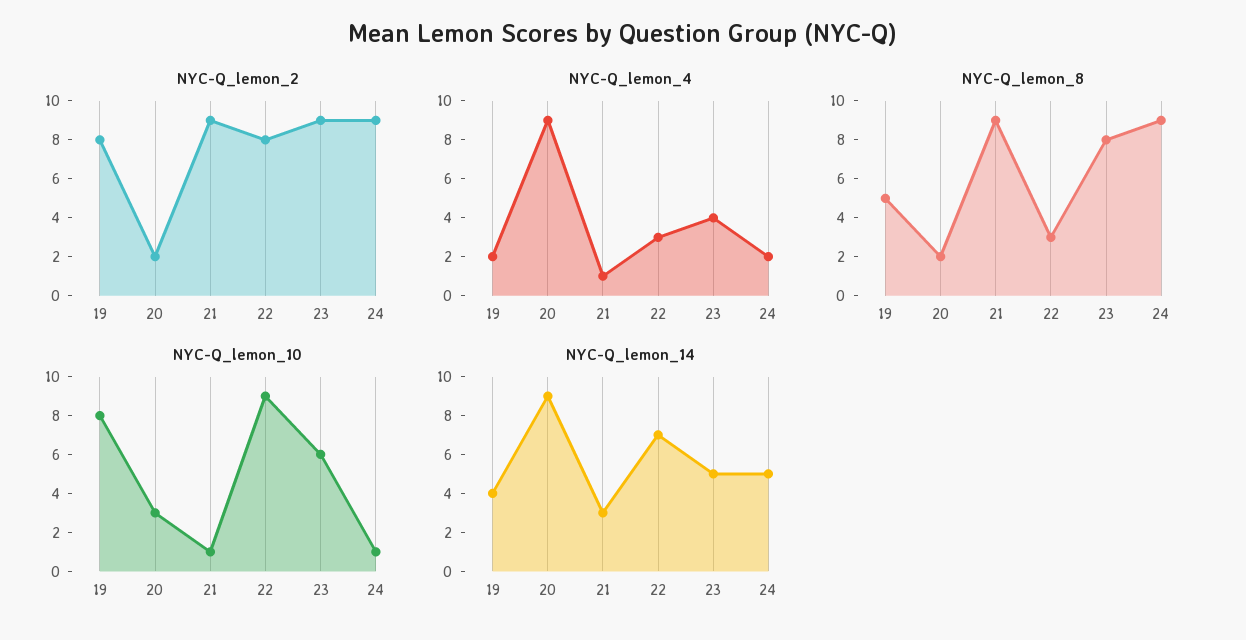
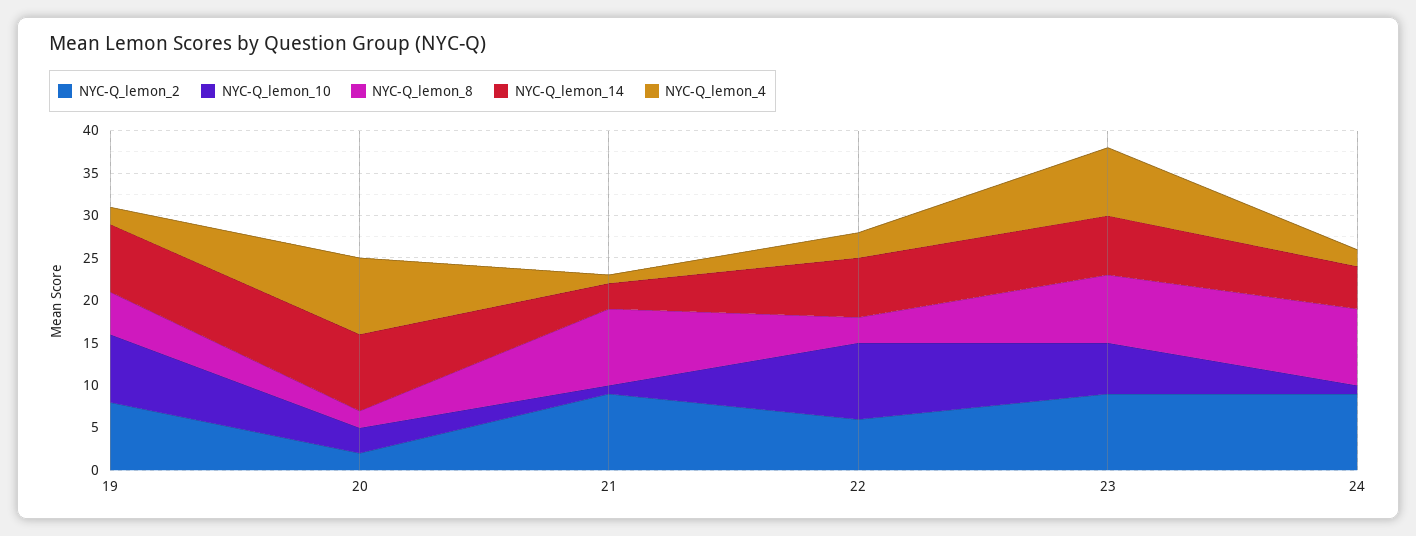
  {
    "NYC-Q_lemon_2": {
      "19": 8,
      "20": 2,
      "21": 9,
-     "22": 8,
+     "22": 6,
      "23": 9,
      "24": 9
    },
    "NYC-Q_lemon_4": {
      "19": 2,
      "20": 9,
      "21": 1,
      "22": 3,
-     "23": 4,
+     "23": 8,
      "24": 2
    },
    "NYC-Q_lemon_8": {
      "19": 5,
      "20": 2,
      "21": 9,
      "22": 3,
      "23": 8,
      "24": 9
    },
    "NYC-Q_lemon_10": {
      "19": 8,
      "20": 3,
      "21": 1,
      "22": 9,
      "23": 6,
      "24": 1
    },
    "NYC-Q_lemon_14": {
-     "19": 4,
+     "19": 8,
      "20": 9,
      "21": 3,
      "22": 7,
-     "23": 5,
+     "23": 7,
      "24": 5
    }
  }

